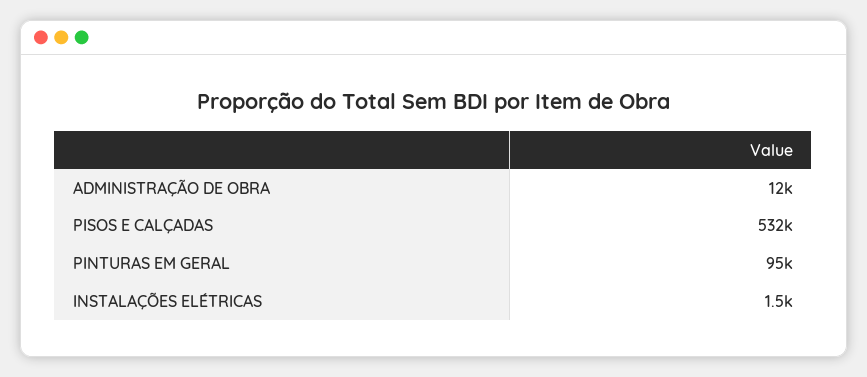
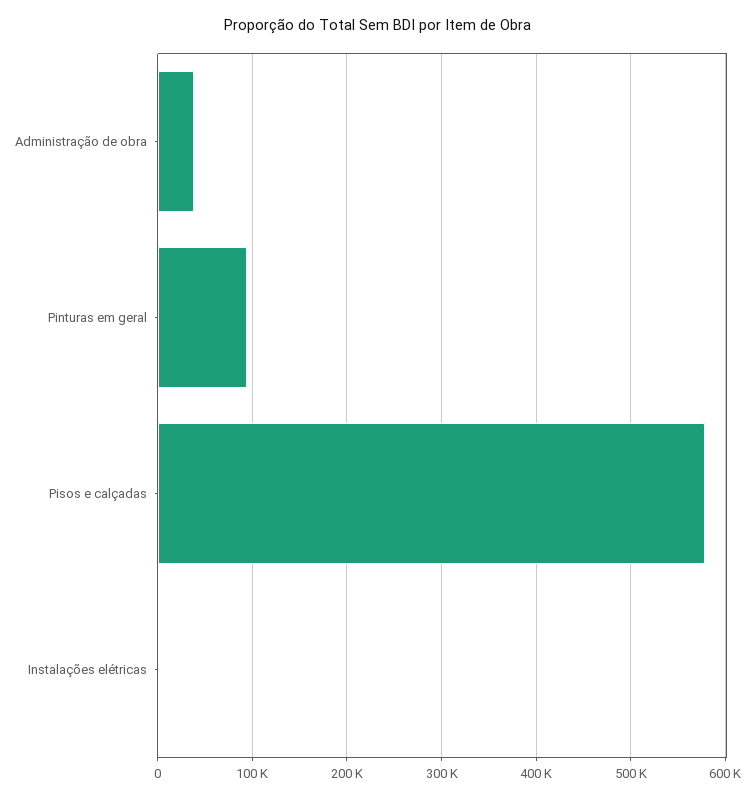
  {
-   "ADMINISTRAÇÃO DE OBRA": 12000,
+   "ADMINISTRAÇÃO DE OBRA": 40000,
-   "PISOS E CALÇADAS": 532000,
+   "PISOS E CALÇADAS": 580000,
    "PINTURAS EM GERAL": 95000,
    "INSTALAÇÕES ELÉTRICAS": 1500
  }

